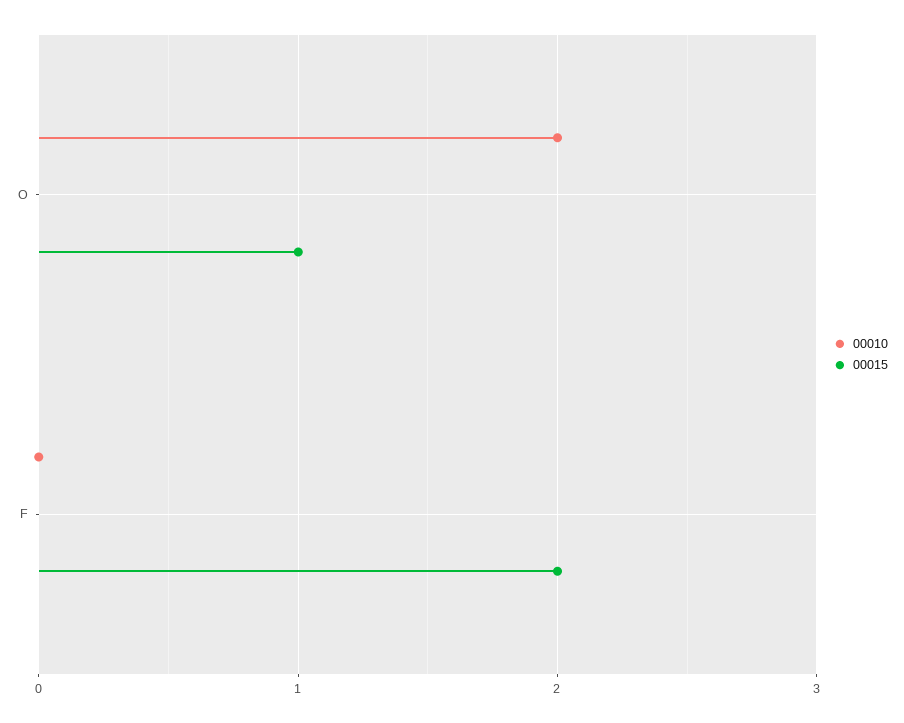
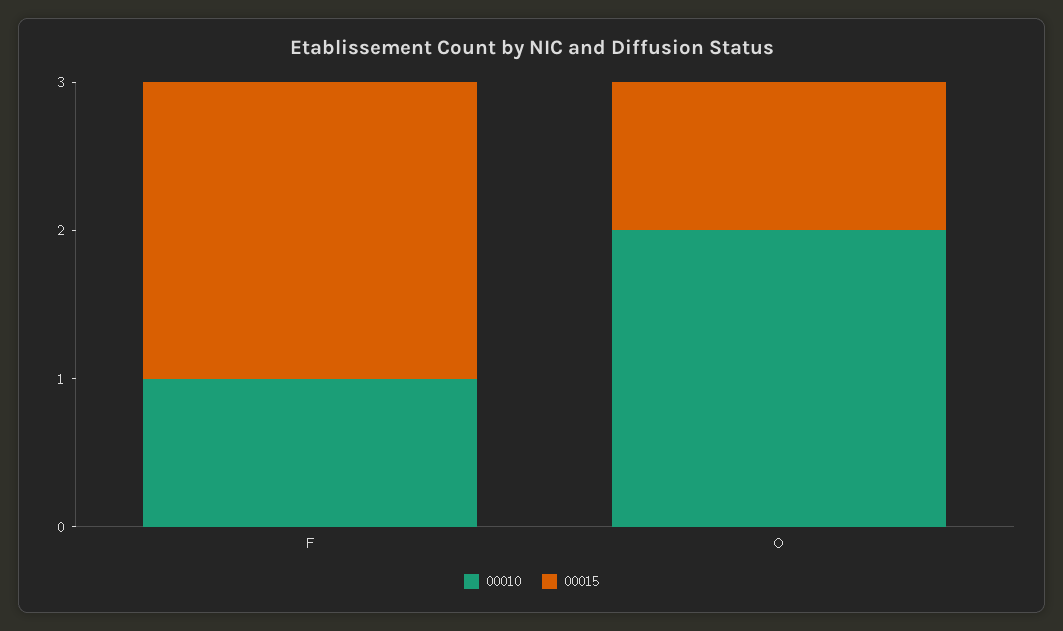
  {
    "00010": {
      "O": 2,
-     "F": 0
+     "F": 1
    },
    "00015": {
      "O": 1,
      "F": 2
    }
  }

